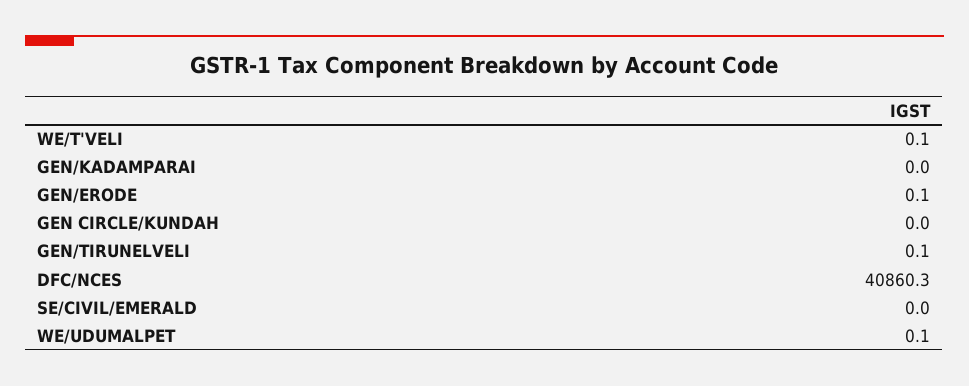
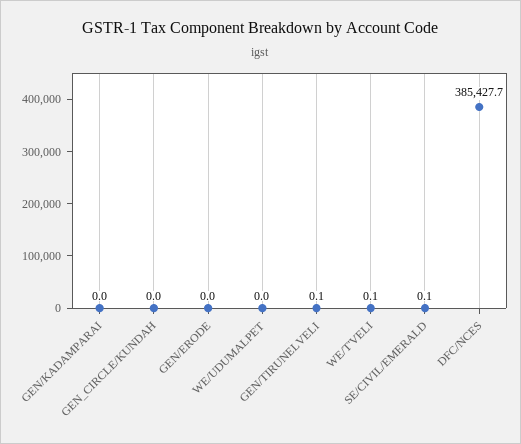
  {
    "WE/T'VELI": 0.1,
    "GEN/KADAMPARAI": 0,
-   "GEN/ERODE": 0.1,
+   "GEN/ERODE": 0,
    "GEN CIRCLE/KUNDAH": 0,
    "GEN/TIRUNELVELI": 0.1,
-   "DFC/NCES": 40860.3,
+   "DFC/NCES": 385427.7,
-   "SE/CIVIL/EMERALD": 0,
+   "SE/CIVIL/EMERALD": 0.1,
-   "WE/UDUMALPET": 0.1
+   "WE/UDUMALPET": 0
  }

